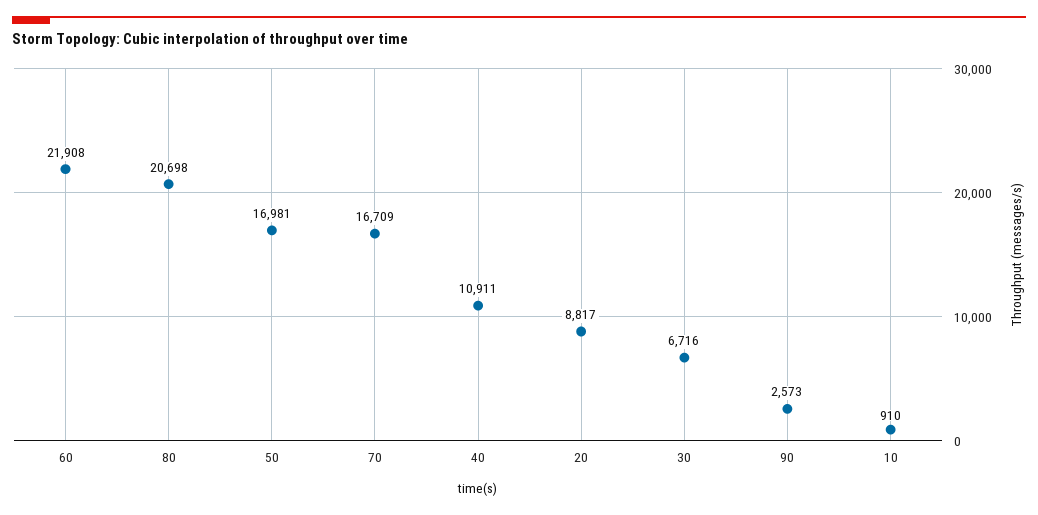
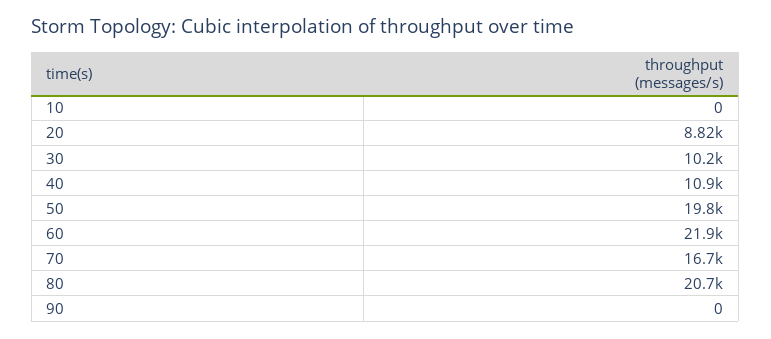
  {
    "60": 21908,
    "80": 20698,
-   "50": 16981,
+   "50": 19800,
    "70": 16709,
    "40": 10911,
    "20": 8817,
-   "30": 6716,
+   "30": 10200,
-   "90": 2573,
+   "90": 0,
-   "10": 910
+   "10": 0
  }

